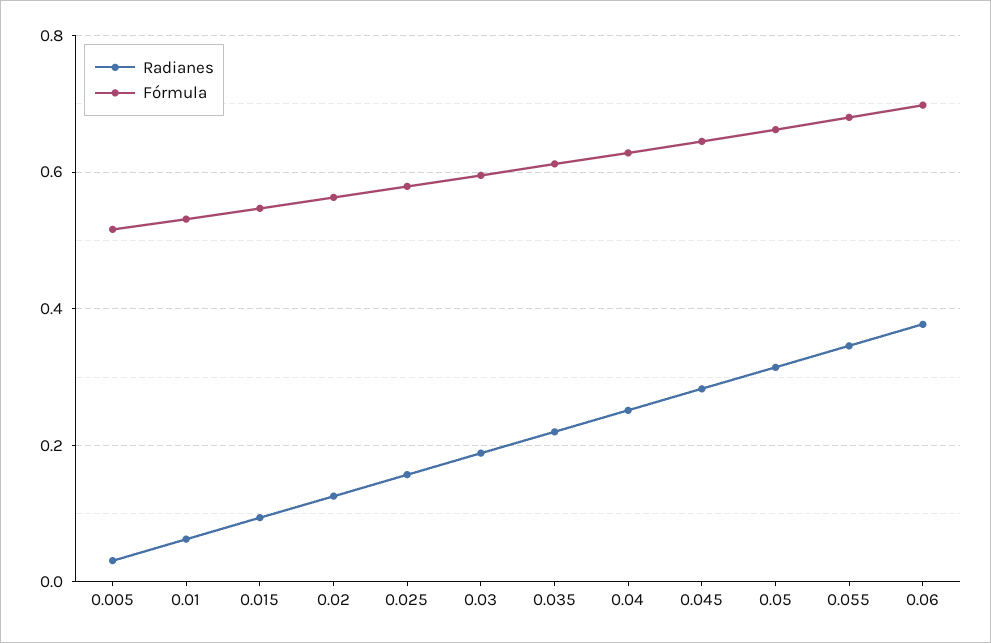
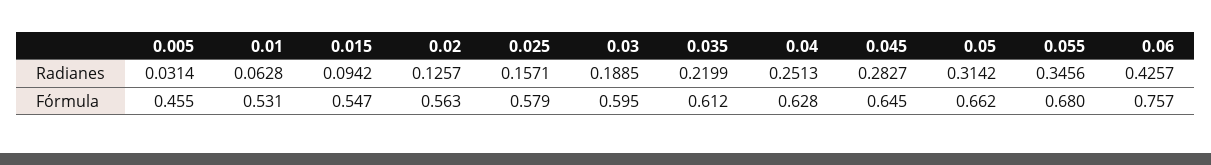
  {
    "Radianes": {
      "0.005": 0.0314,
      "0.01": 0.0628,
      "0.015": 0.0942,
      "0.02": 0.1257,
      "0.025": 0.1571,
      "0.03": 0.1885,
      "0.035": 0.2199,
      "0.04": 0.2513,
      "0.045": 0.2827,
      "0.05": 0.3142,
      "0.055": 0.3456,
-     "0.06": 0.38
+     "0.06": 0.4257
    },
    "Fórmula": {
-     "0.005": 0.52,
+     "0.005": 0.455,
      "0.01": 0.531,
      "0.015": 0.547,
      "0.02": 0.563,
      "0.025": 0.579,
      "0.03": 0.595,
      "0.035": 0.612,
      "0.04": 0.628,
      "0.045": 0.645,
      "0.05": 0.662,
      "0.055": 0.68,
-     "0.06": 0.7
+     "0.06": 0.757
    }
  }

